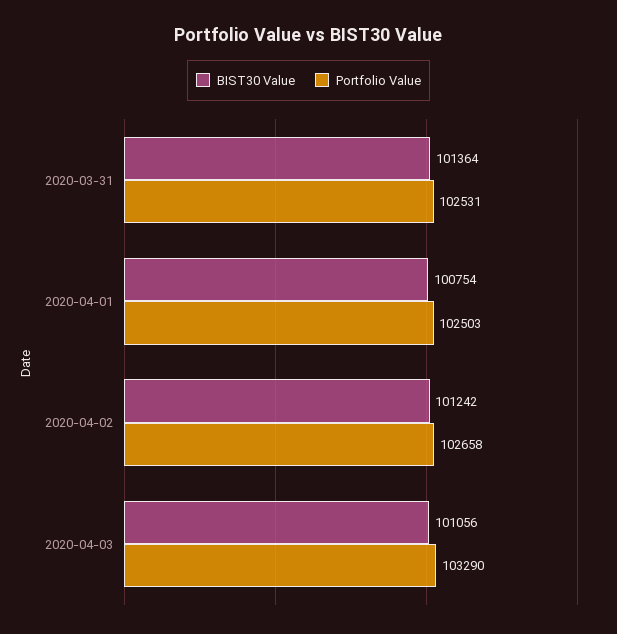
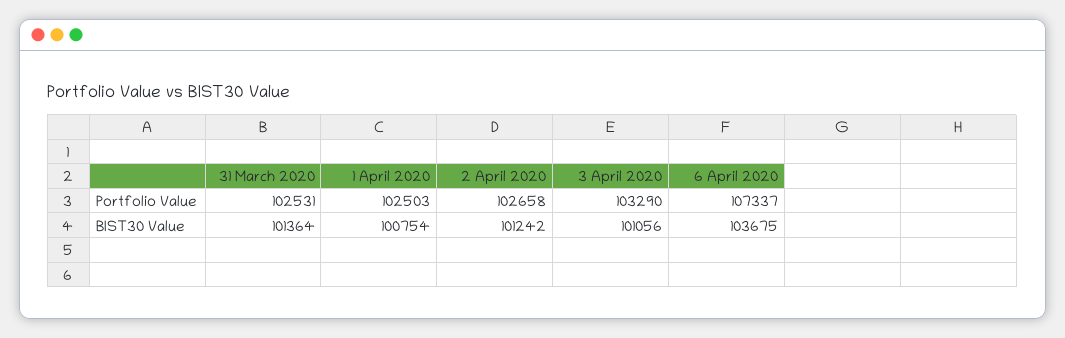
  {
    "BIST30 Value": {
      "2020-03-31": 101364,
      "2020-04-01": 100754,
      "2020-04-02": 101242,
-     "2020-04-03": 101056
+     "2020-04-03": 101056,
+     "6 April 2020": 103675
    },
    "Portfolio Value": {
      "2020-03-31": 102531,
      "2020-04-01": 102503,
      "2020-04-02": 102658,
-     "2020-04-03": 103290
+     "2020-04-03": 103290,
+     "6 April 2020": 107337
    }
  }

